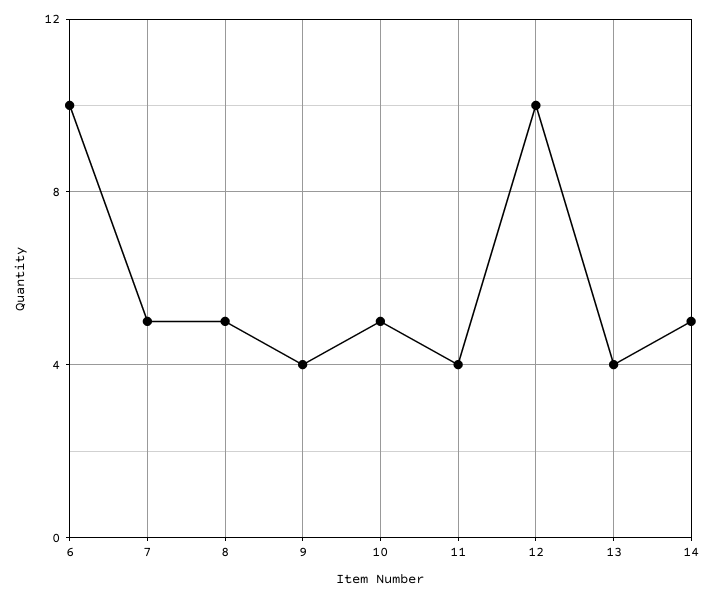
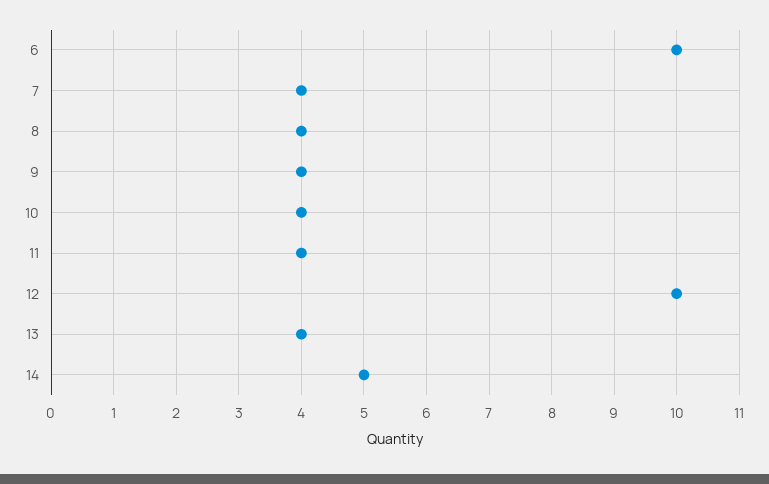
  {
    "6": 10,
-   "7": 5,
+   "7": 4,
-   "8": 5,
+   "8": 4,
    "9": 4,
-   "10": 5,
+   "10": 4,
    "11": 4,
    "12": 10,
    "13": 4,
    "14": 5
  }

